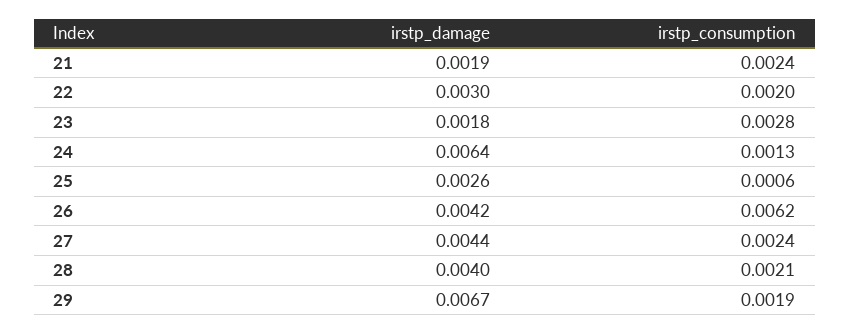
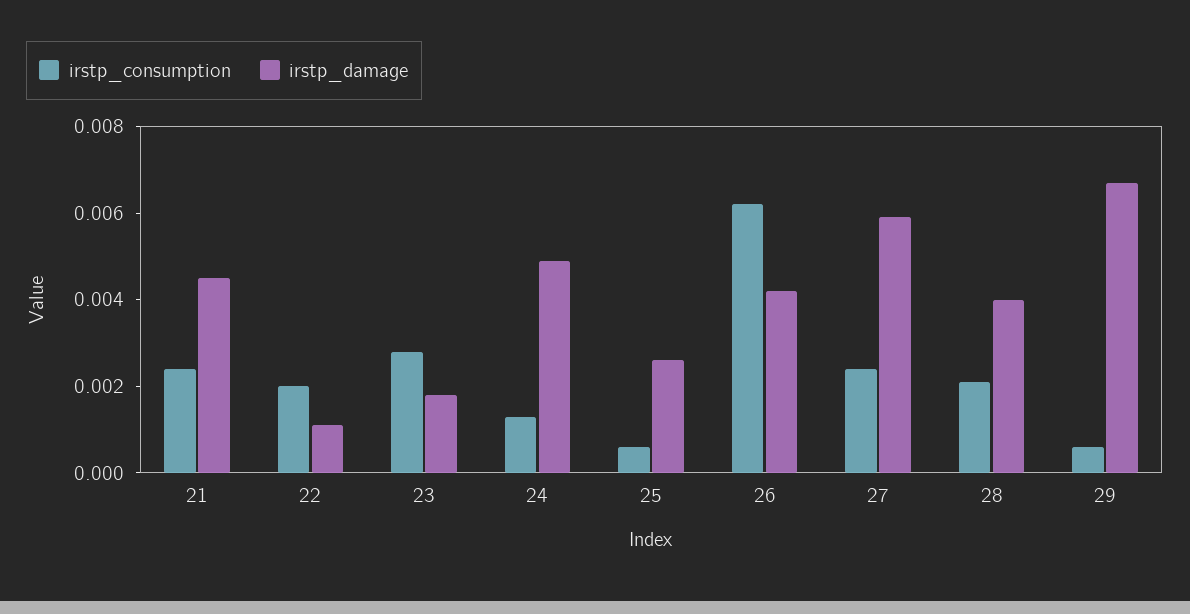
  {
    "irstp_damage": {
-     "21": 0.0019,
+     "21": 0.0045,
-     "22": 0.003,
+     "22": 0.001,
      "23": 0.0018,
-     "24": 0.0064,
+     "24": 0.005,
      "25": 0.0026,
      "26": 0.0042,
-     "27": 0.0044,
+     "27": 0.006,
      "28": 0.004,
      "29": 0.0067
    },
    "irstp_consumption": {
      "21": 0.0024,
      "22": 0.002,
      "23": 0.0028,
      "24": 0.0013,
      "25": 0.0006,
      "26": 0.0062,
      "27": 0.0024,
      "28": 0.0021,
-     "29": 0.0019
+     "29": 0.0005
    }
  }

